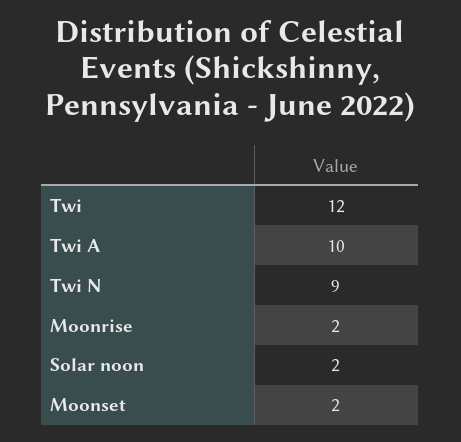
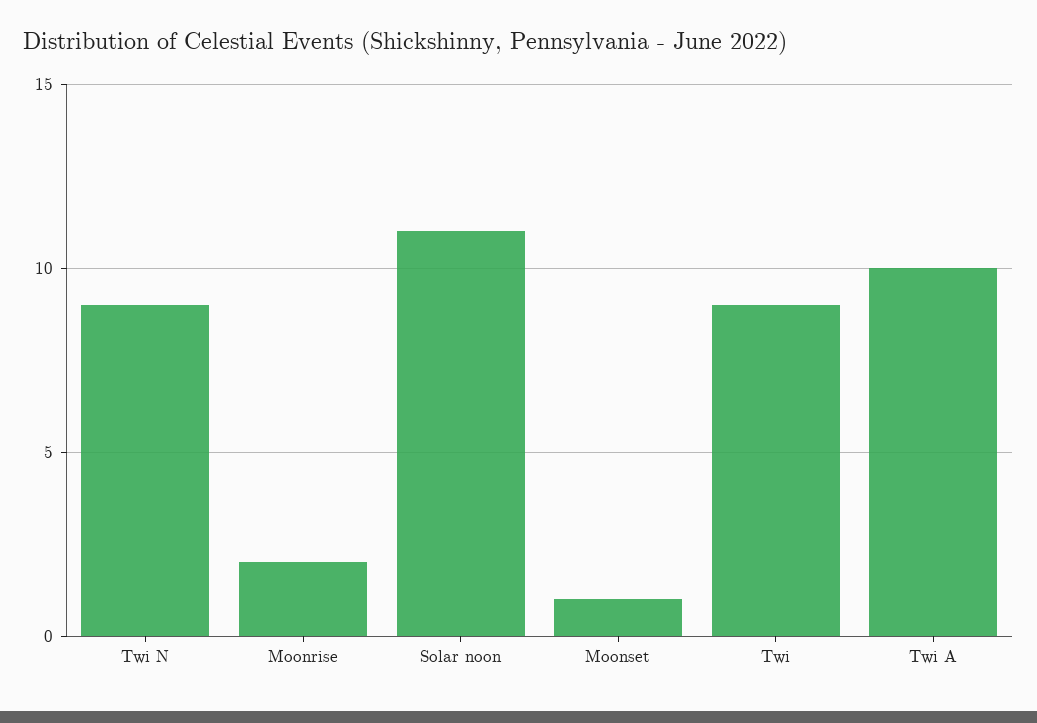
  {
-   "Twi": 12,
+   "Twi": 9,
    "Twi A": 10,
    "Twi N": 9,
    "Moonrise": 2,
-   "Solar noon": 2,
+   "Solar noon": 11,
-   "Moonset": 2
+   "Moonset": 1
  }

